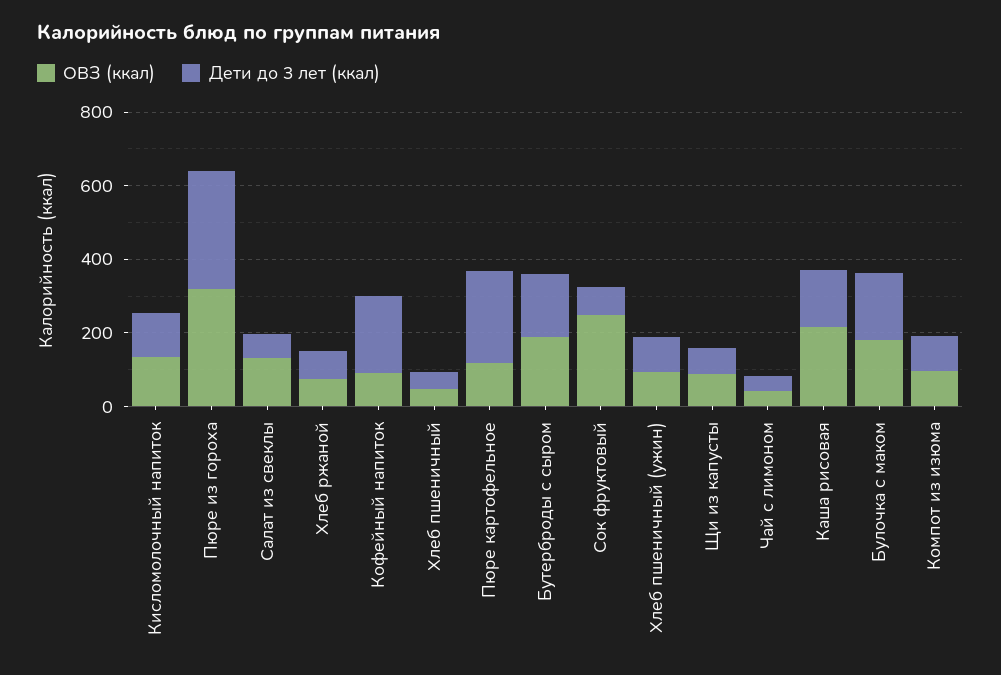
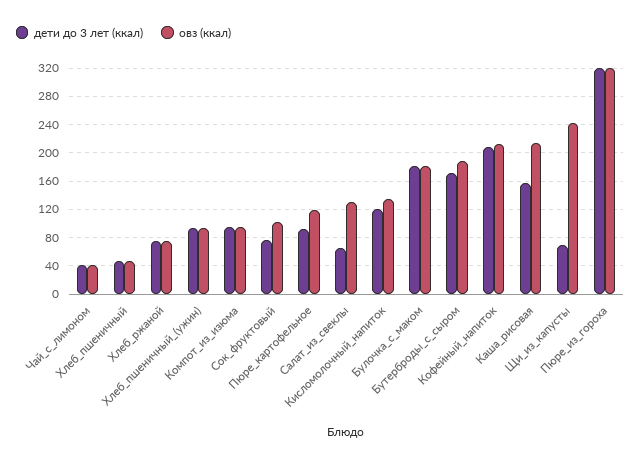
  {
    "ОВЗ (ккал)": {
      "Кисломолочный напиток": 130,
      "Пюре из гороха": 320,
      "Салат из свеклы": 130,
      "Хлеб ржаной": 80,
-     "Кофейный напиток": 100,
+     "Кофейный напиток": 210,
      "Хлеб пшеничный": 50,
      "Пюре картофельное": 120,
      "Бутерброды с сыром": 190,
-     "Сок фруктовый": 250,
+     "Сок фруктовый": 100,
      "Хлеб пшеничный (ужин)": 90,
-     "Щи из капусты": 100,
+     "Щи из капусты": 240,
      "Чай с лимоном": 40,
      "Каша рисовая": 210,
      "Булочка с маком": 180,
      "Компот из изюма": 100
    },
    "Дети до 3 лет (ккал)": {
      "Кисломолочный напиток": 120,
      "Пюре из гороха": 320,
      "Салат из свеклы": 70,
      "Хлеб ржаной": 80,
      "Кофейный напиток": 210,
      "Хлеб пшеничный": 50,
-     "Пюре картофельное": 250,
+     "Пюре картофельное": 90,
      "Бутерброды с сыром": 170,
      "Сок фруктовый": 80,
      "Хлеб пшеничный (ужин)": 90,
      "Щи из капусты": 70,
      "Чай с лимоном": 40,
      "Каша рисовая": 160,
      "Булочка с маком": 180,
      "Компот из изюма": 100
    }
  }

